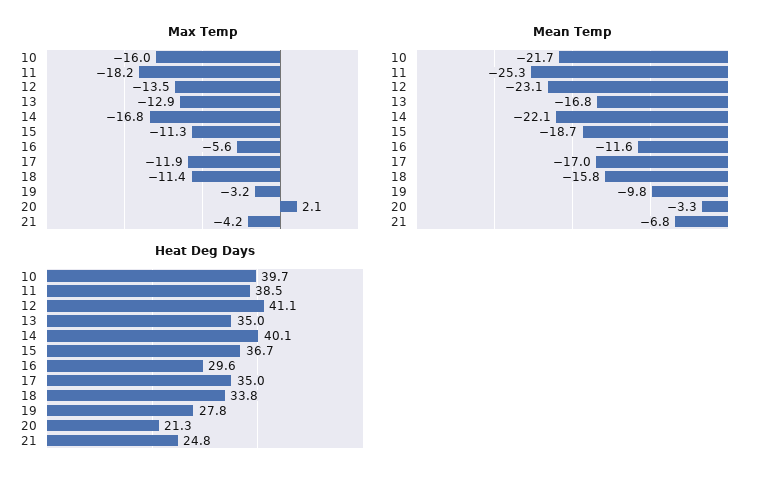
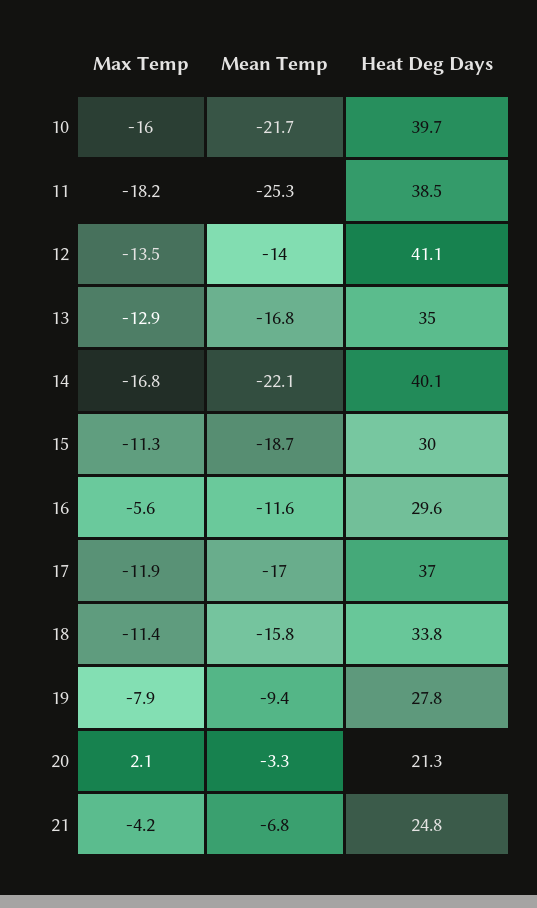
  {
    "Max Temp": {
      "10": -16,
      "11": -18.2,
      "12": -13.5,
      "13": -12.9,
      "14": -16.8,
      "15": -11.3,
      "16": -5.6,
      "17": -11.9,
      "18": -11.4,
-     "19": -3.2,
+     "19": -7.9,
      "20": 2.1,
      "21": -4.2
    },
    "Mean Temp": {
      "10": -21.7,
      "11": -25.3,
-     "12": -23.1,
+     "12": -14,
      "13": -16.8,
      "14": -22.1,
      "15": -18.7,
      "16": -11.6,
      "17": -17,
      "18": -15.8,
-     "19": -9.8,
+     "19": -9.4,
      "20": -3.3,
      "21": -6.8
    },
    "Heat Deg Days": {
      "10": 39.7,
      "11": 38.5,
      "12": 41.1,
      "13": 35,
      "14": 40.1,
-     "15": 36.7,
+     "15": 30,
      "16": 29.6,
-     "17": 35,
+     "17": 37,
      "18": 33.8,
      "19": 27.8,
      "20": 21.3,
      "21": 24.8
    }
  }

